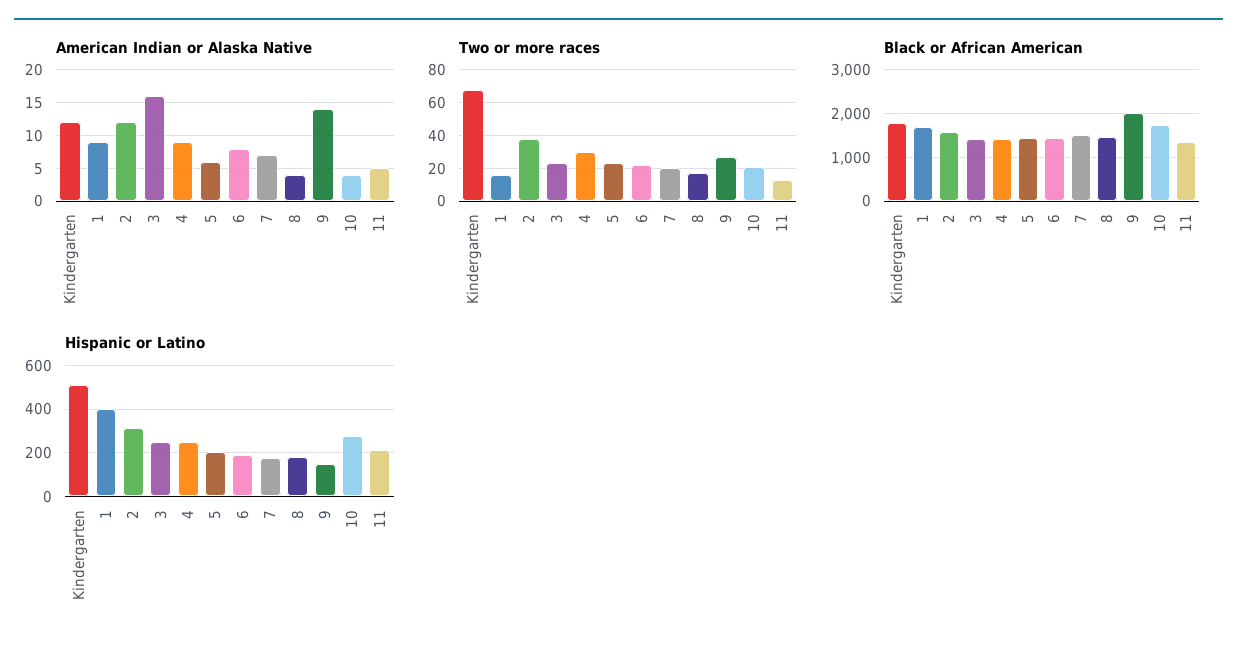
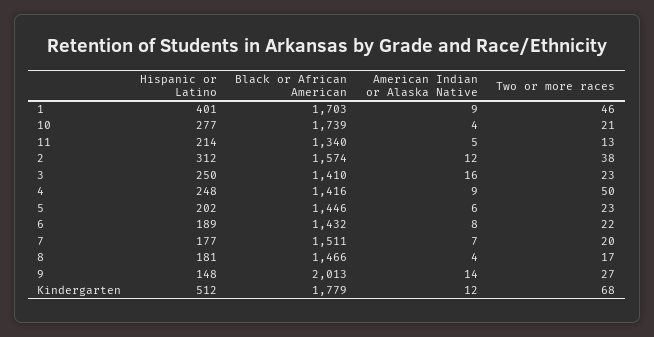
  {
    "American Indian or Alaska Native": {
      "Kindergarten": 12,
      "1": 9,
      "2": 12,
      "3": 16,
      "4": 9,
      "5": 6,
      "6": 8,
      "7": 7,
      "8": 4,
      "9": 14,
      "10": 4,
      "11": 5
    },
    "Two or more races": {
      "Kindergarten": 68,
-     "1": 15,
+     "1": 46,
      "2": 38,
      "3": 23,
-     "4": 30,
+     "4": 50,
      "5": 23,
      "6": 22,
      "7": 20,
      "8": 17,
      "9": 27,
      "10": 21,
      "11": 13
    },
    "Black or African American": {
      "Kindergarten": 1779,
      "1": 1703,
      "2": 1574,
      "3": 1410,
      "4": 1416,
      "5": 1446,
      "6": 1432,
      "7": 1511,
      "8": 1466,
      "9": 2013,
      "10": 1739,
      "11": 1340
    },
    "Hispanic or Latino": {
      "Kindergarten": 512,
      "1": 401,
      "2": 312,
      "3": 250,
      "4": 248,
      "5": 202,
      "6": 189,
      "7": 177,
      "8": 181,
      "9": 148,
      "10": 277,
      "11": 214
    }
  }

